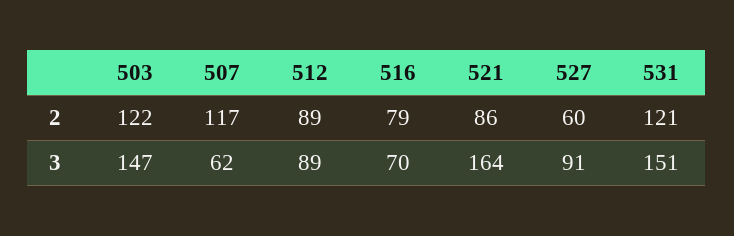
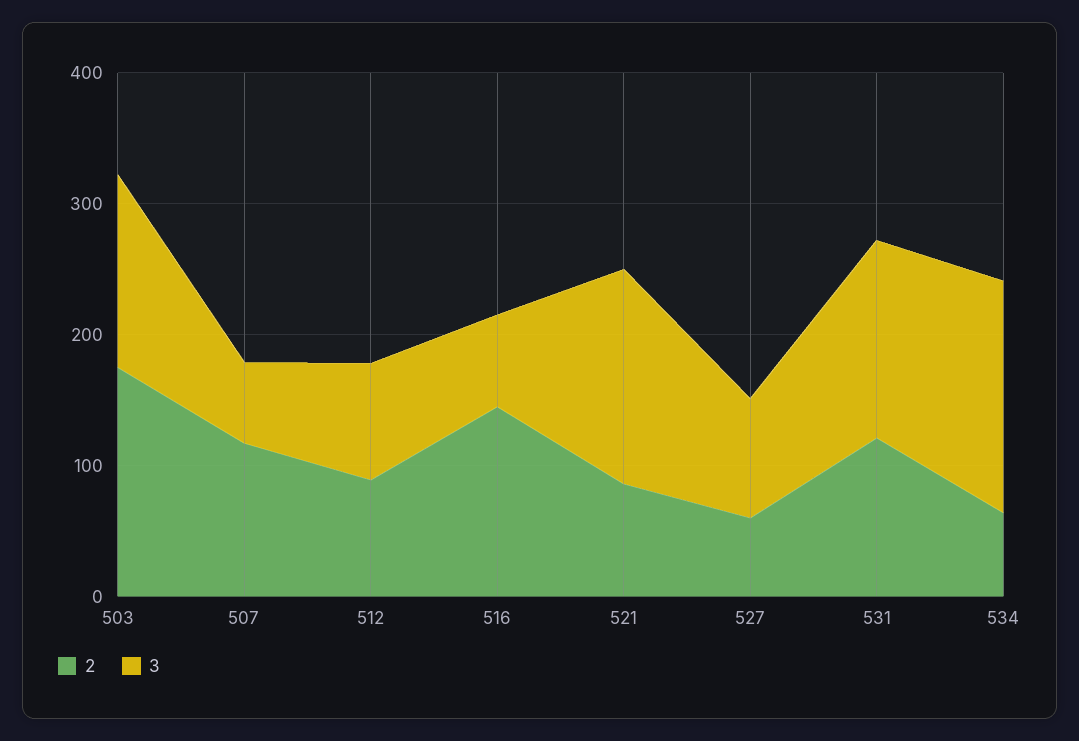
  {
    "2": {
-     "503": 122,
+     "503": 180,
      "507": 117,
      "512": 89,
-     "516": 79,
+     "516": 140,
      "521": 86,
      "527": 60,
-     "531": 121
+     "531": 121,
+     "534": 60
    },
    "3": {
      "503": 147,
      "507": 62,
      "512": 89,
      "516": 70,
      "521": 164,
      "527": 91,
-     "531": 151
+     "531": 151,
+     "534": 180
    }
  }

